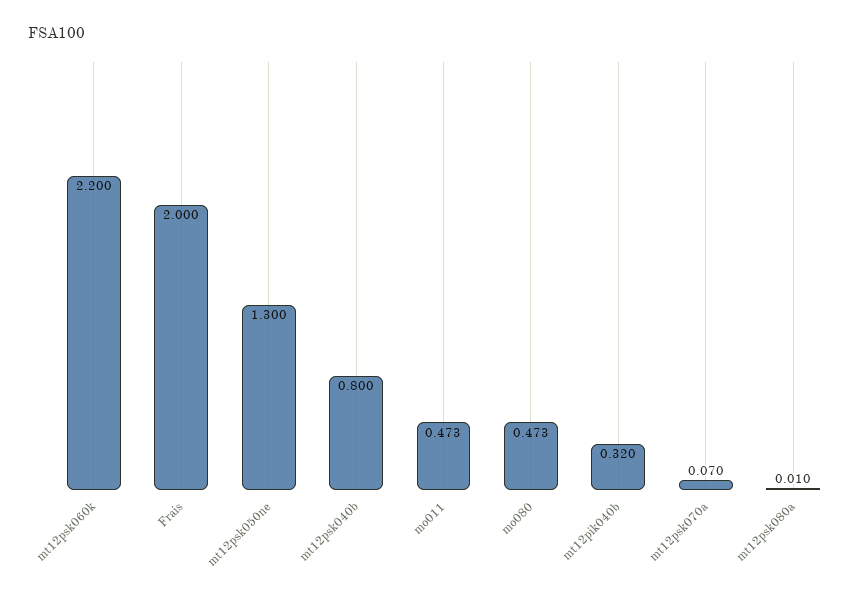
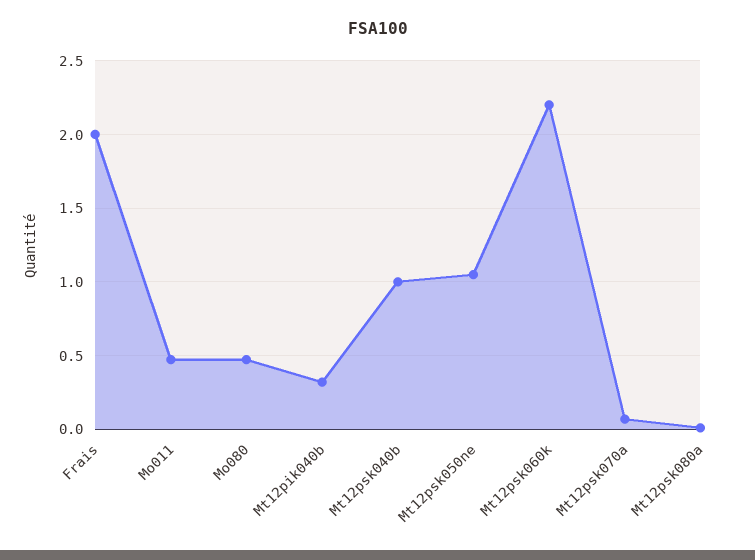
  {
    "mt12psk060k": 2.2,
    "Frais": 2,
-   "mt12psk050ne": 1.3,
+   "mt12psk050ne": 1.05,
-   "mt12psk040b": 0.8,
+   "mt12psk040b": 1,
    "mo011": 0.473,
    "mo080": 0.473,
    "mt12pik040b": 0.32,
    "mt12psk070a": 0.07,
    "mt12psk080a": 0.01
  }

